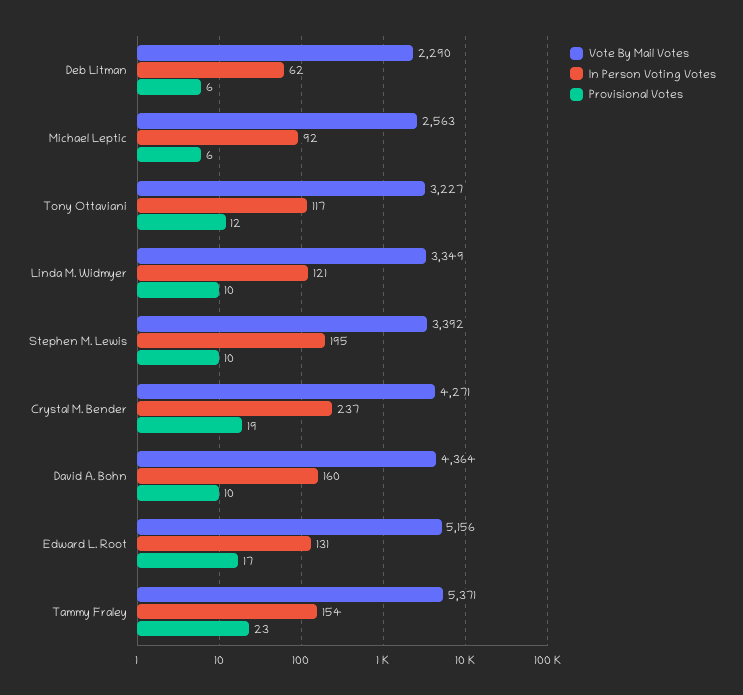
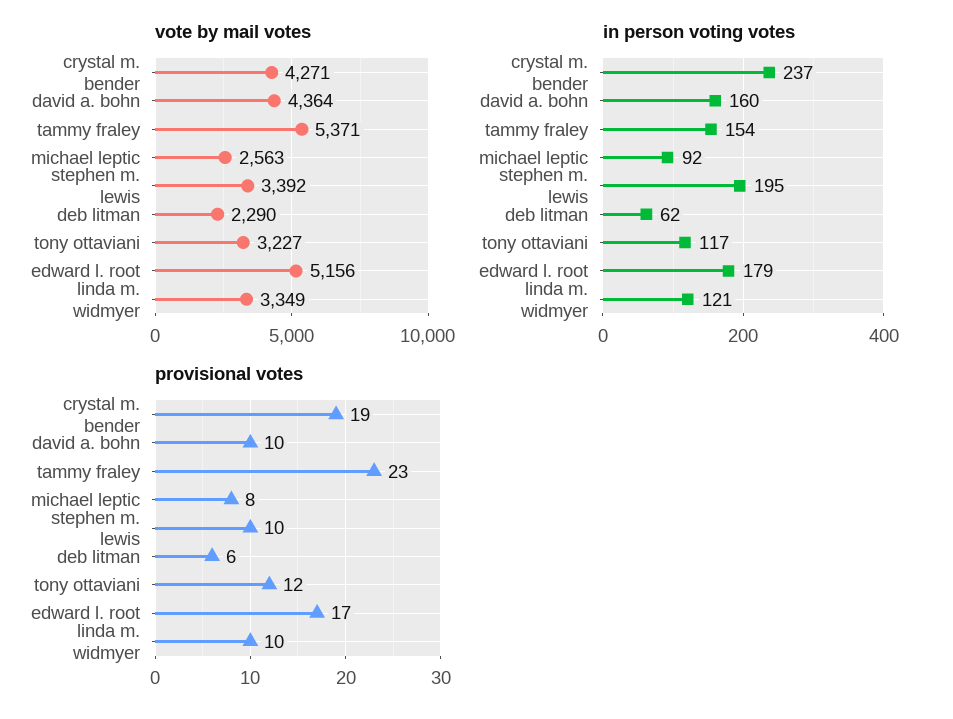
  {
    "Vote By Mail Votes": {
      "Deb Litman": 2290,
      "Michael Leptic": 2563,
      "Tony Ottaviani": 3227,
      "Linda M. Widmyer": 3349,
      "Stephen M. Lewis": 3392,
      "Crystal M. Bender": 4271,
      "David A. Bohn": 4364,
      "Edward L. Root": 5156,
      "Tammy Fraley": 5371
    },
    "In Person Voting Votes": {
      "Deb Litman": 62,
      "Michael Leptic": 92,
      "Tony Ottaviani": 117,
      "Linda M. Widmyer": 121,
      "Stephen M. Lewis": 195,
      "Crystal M. Bender": 237,
      "David A. Bohn": 160,
-     "Edward L. Root": 131,
+     "Edward L. Root": 179,
      "Tammy Fraley": 154
    },
    "Provisional Votes": {
      "Deb Litman": 6,
-     "Michael Leptic": 6,
+     "Michael Leptic": 8,
      "Tony Ottaviani": 12,
      "Linda M. Widmyer": 10,
      "Stephen M. Lewis": 10,
      "Crystal M. Bender": 19,
      "David A. Bohn": 10,
      "Edward L. Root": 17,
      "Tammy Fraley": 23
    }
  }

